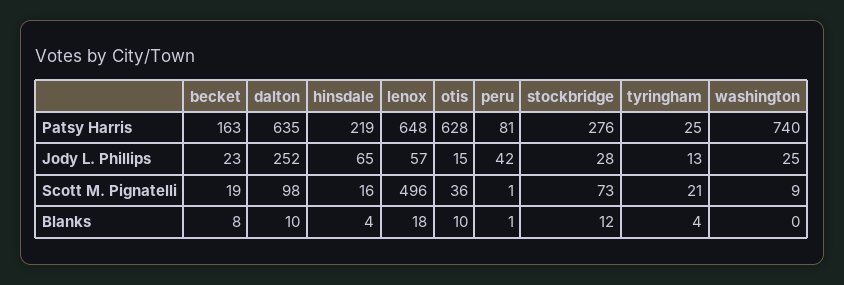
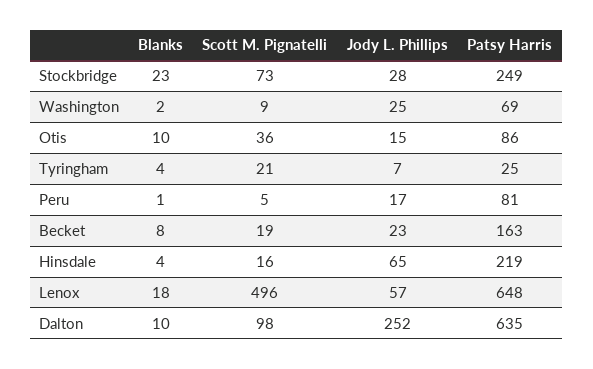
  {
    "becket": {
      "Patsy Harris": 163,
      "Jody L. Phillips": 23,
      "Scott M. Pignatelli": 19,
      "Blanks": 8
    },
    "dalton": {
      "Patsy Harris": 635,
      "Jody L. Phillips": 252,
      "Scott M. Pignatelli": 98,
      "Blanks": 10
    },
    "hinsdale": {
      "Patsy Harris": 219,
      "Jody L. Phillips": 65,
      "Scott M. Pignatelli": 16,
      "Blanks": 4
    },
    "lenox": {
      "Patsy Harris": 648,
      "Jody L. Phillips": 57,
      "Scott M. Pignatelli": 496,
      "Blanks": 18
    },
    "otis": {
-     "Patsy Harris": 628,
+     "Patsy Harris": 86,
      "Jody L. Phillips": 15,
      "Scott M. Pignatelli": 36,
      "Blanks": 10
    },
    "peru": {
      "Patsy Harris": 81,
-     "Jody L. Phillips": 42,
+     "Jody L. Phillips": 17,
-     "Scott M. Pignatelli": 1,
+     "Scott M. Pignatelli": 5,
      "Blanks": 1
    },
    "stockbridge": {
-     "Patsy Harris": 276,
+     "Patsy Harris": 249,
      "Jody L. Phillips": 28,
      "Scott M. Pignatelli": 73,
-     "Blanks": 12
+     "Blanks": 23
    },
    "tyringham": {
      "Patsy Harris": 25,
-     "Jody L. Phillips": 13,
+     "Jody L. Phillips": 7,
      "Scott M. Pignatelli": 21,
      "Blanks": 4
    },
    "washington": {
-     "Patsy Harris": 740,
+     "Patsy Harris": 69,
      "Jody L. Phillips": 25,
      "Scott M. Pignatelli": 9,
-     "Blanks": 0
+     "Blanks": 2
    }
  }

